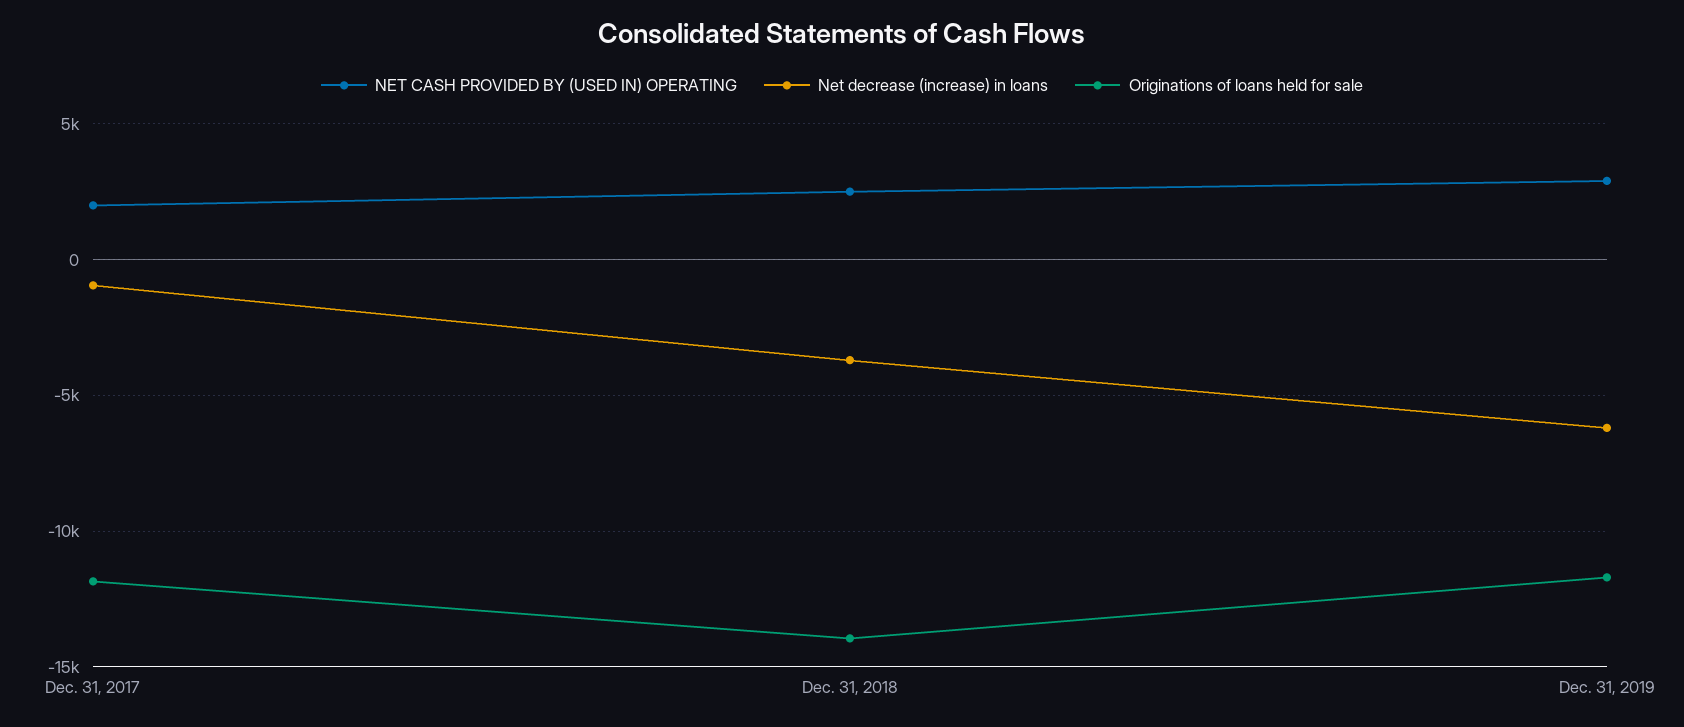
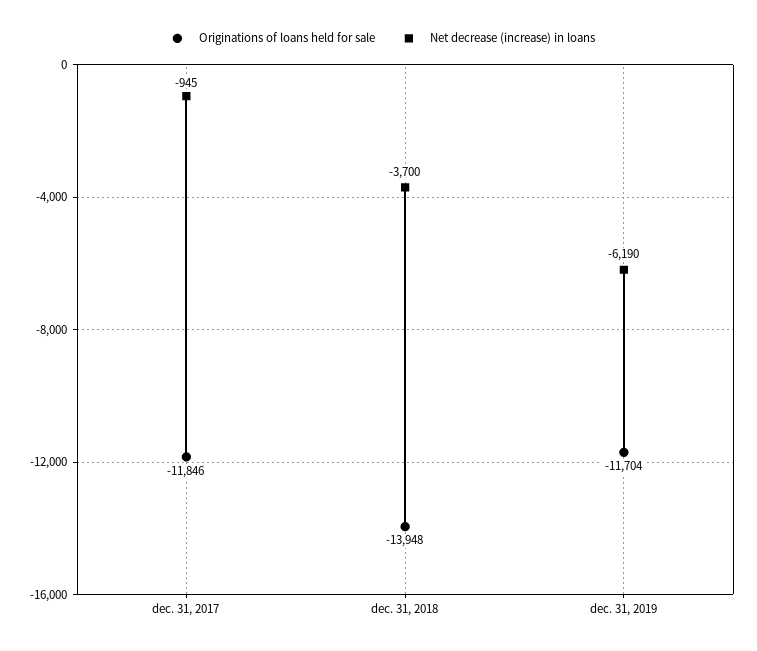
  {
-   "NET CASH PROVIDED BY (USED IN) OPERATING": {
-     "Dec. 31, 2017": 2000,
-     "Dec. 31, 2018": 2500,
-     "Dec. 31, 2019": 3000
-   },
    "Net decrease (increase) in loans": {
      "Dec. 31, 2017": -945,
      "Dec. 31, 2018": -3700,
      "Dec. 31, 2019": -6190
    },
    "Originations of loans held for sale": {
      "Dec. 31, 2017": -11846,
      "Dec. 31, 2018": -13948,
      "Dec. 31, 2019": -11704
    }
  }

